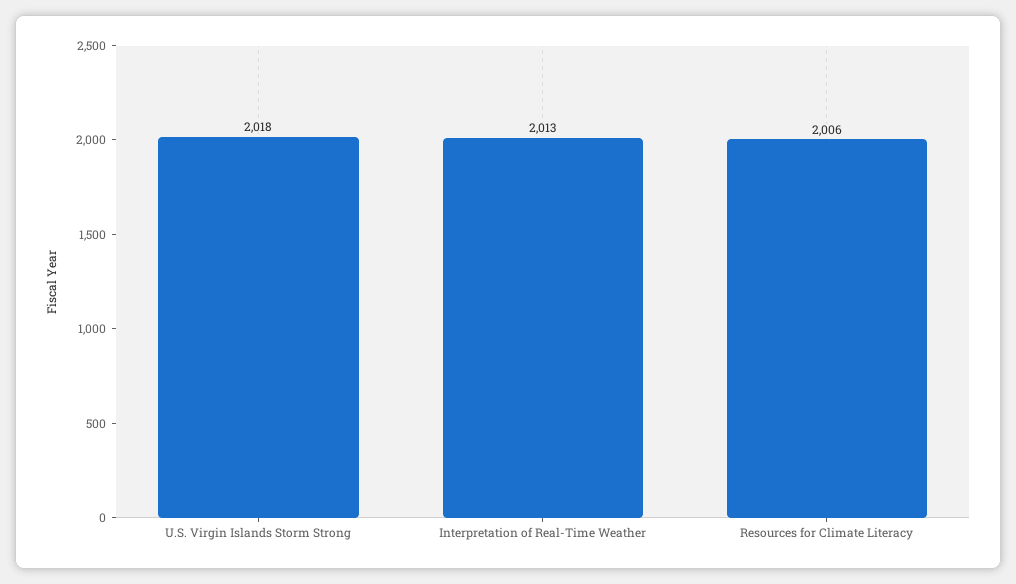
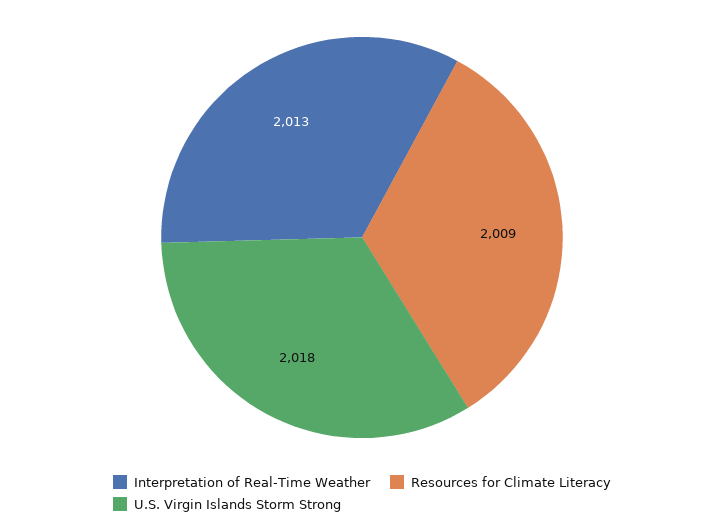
  {
    "U.S. Virgin Islands Storm Strong": 2018,
    "Interpretation of Real-Time Weather": 2013,
-   "Resources for Climate Literacy": 2006
+   "Resources for Climate Literacy": 2009
  }

